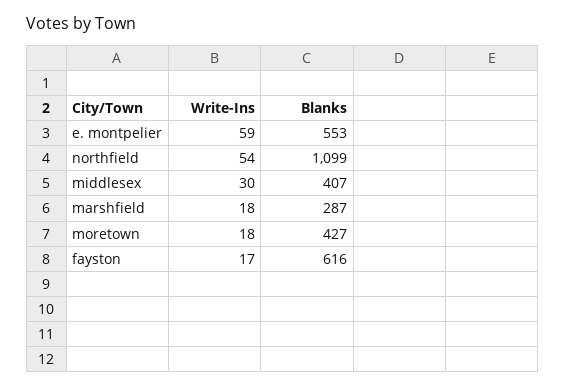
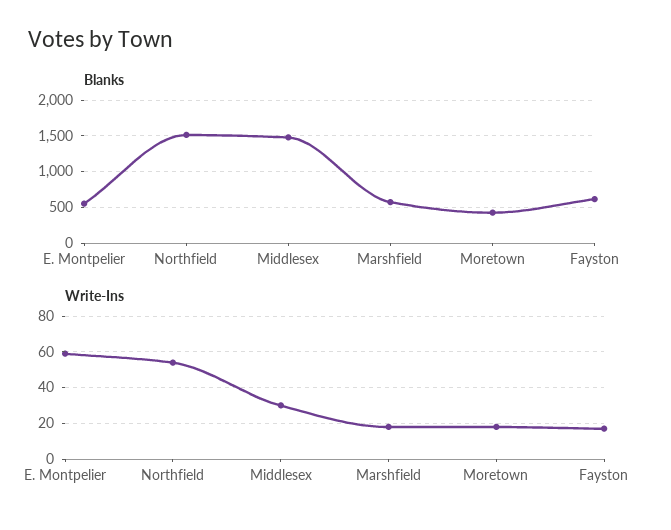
  {
    "Write-Ins": {
      "e. montpelier": 59,
      "northfield": 54,
      "middlesex": 30,
      "marshfield": 18,
      "moretown": 18,
      "fayston": 17
    },
    "Blanks": {
      "e. montpelier": 553,
-     "northfield": 1099,
+     "northfield": 1500,
-     "middlesex": 407,
+     "middlesex": 1500,
-     "marshfield": 287,
+     "marshfield": 600,
      "moretown": 427,
      "fayston": 616
    }
  }

